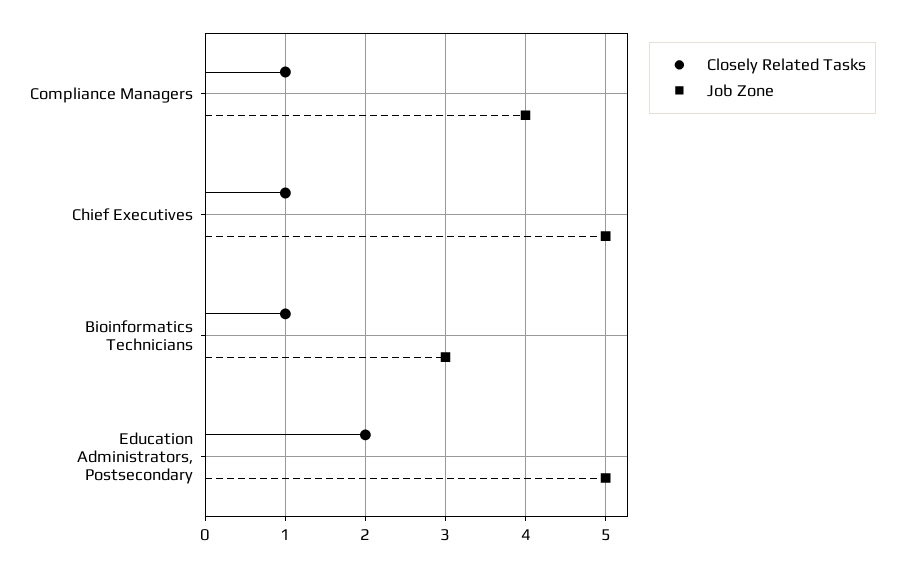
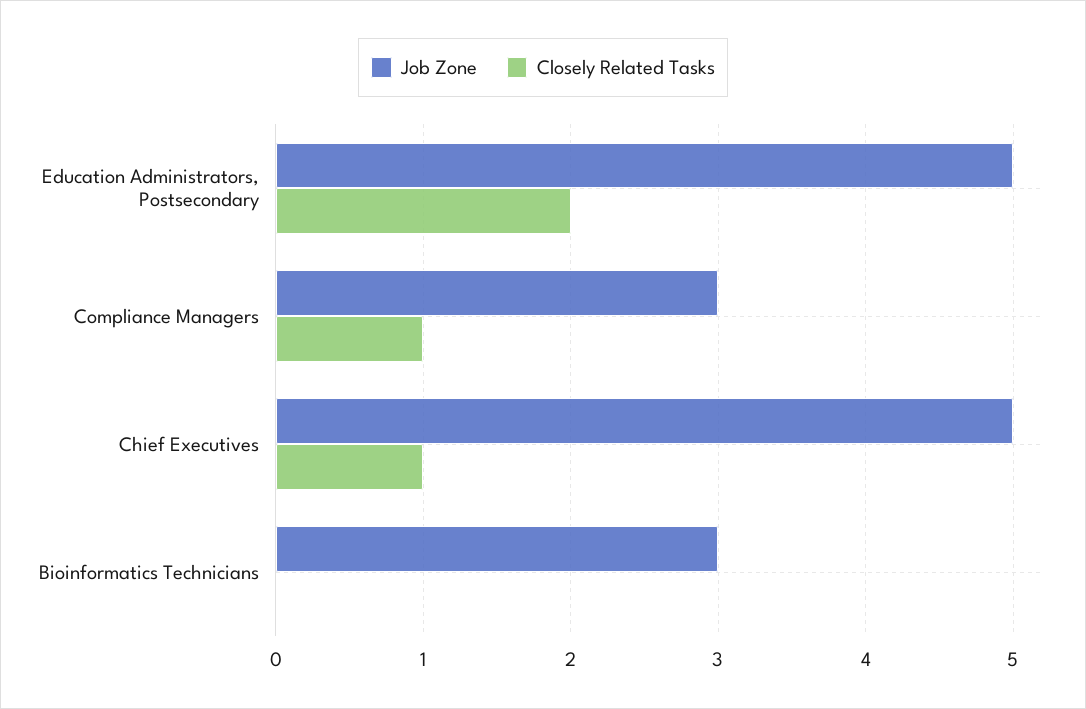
  {
    "Closely Related Tasks": {
      "Compliance Managers": 1,
      "Chief Executives": 1,
-     "Bioinformatics Technicians": 1,
+     "Bioinformatics Technicians": 0,
      "Education Administrators, Postsecondary": 2
    },
    "Job Zone": {
-     "Compliance Managers": 4,
+     "Compliance Managers": 3,
      "Chief Executives": 5,
      "Bioinformatics Technicians": 3,
      "Education Administrators, Postsecondary": 5
    }
  }

